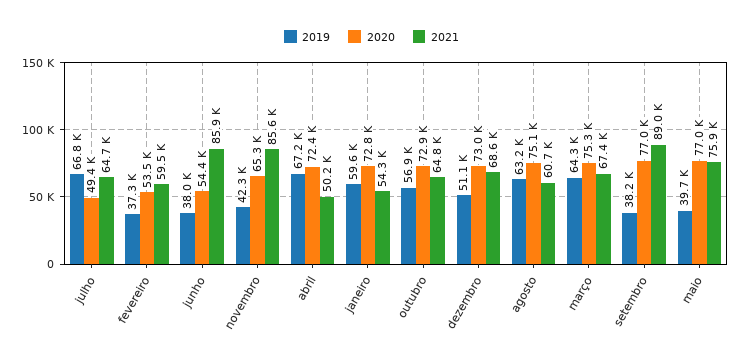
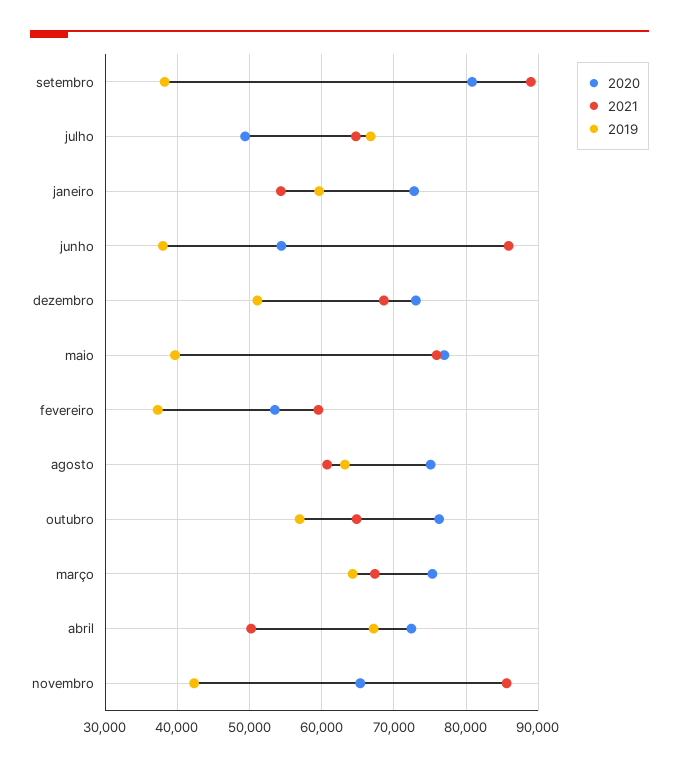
  {
    "2019": {
      "julho": 66800,
      "fevereiro": 37300,
      "junho": 38000,
      "novembro": 42300,
      "abril": 67200,
      "janeiro": 59600,
      "outubro": 56900,
      "dezembro": 51100,
      "agosto": 63200,
      "março": 64300,
      "setembro": 38200,
      "maio": 39700
    },
    "2020": {
      "julho": 49400,
      "fevereiro": 53500,
      "junho": 54400,
      "novembro": 65300,
      "abril": 72400,
      "janeiro": 72800,
-     "outubro": 72900,
+     "outubro": 76000,
      "dezembro": 73000,
      "agosto": 75100,
      "março": 75300,
-     "setembro": 77000,
+     "setembro": 81000,
      "maio": 77000
    },
    "2021": {
      "julho": 64700,
      "fevereiro": 59500,
      "junho": 85900,
      "novembro": 85600,
      "abril": 50200,
      "janeiro": 54300,
      "outubro": 64800,
      "dezembro": 68600,
      "agosto": 60700,
      "março": 67400,
      "setembro": 89000,
      "maio": 75900
    }
  }

